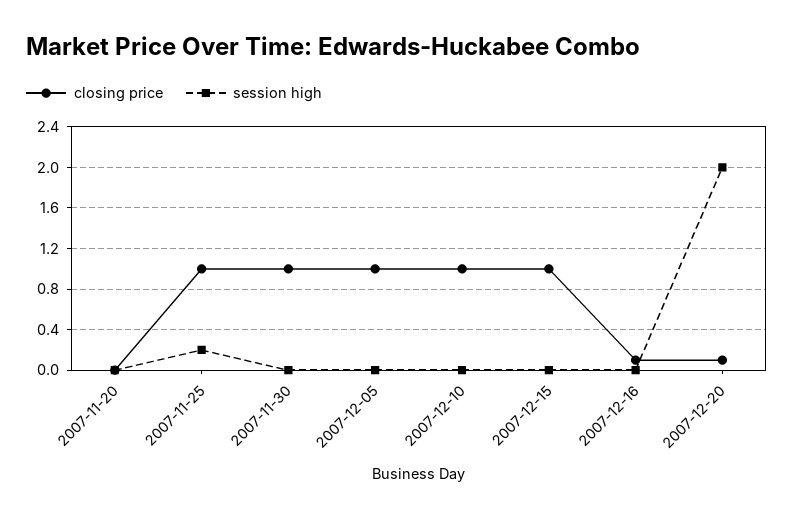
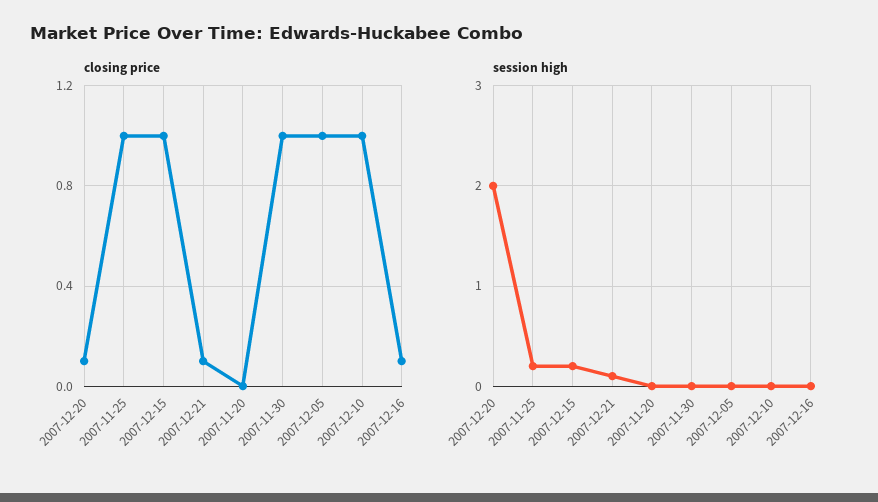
  {
    "closing price": {
      "2007-11-20": 0,
      "2007-11-25": 1,
      "2007-11-30": 1,
      "2007-12-05": 1,
      "2007-12-10": 1,
      "2007-12-15": 1,
      "2007-12-16": 0.1,
-     "2007-12-20": 0.1
+     "2007-12-20": 0.1,
+     "2007-12-21": 0.1
    },
    "session high": {
      "2007-11-20": 0,
      "2007-11-25": 0.2,
      "2007-11-30": 0,
      "2007-12-05": 0,
      "2007-12-10": 0,
-     "2007-12-15": 0,
+     "2007-12-15": 0.2,
      "2007-12-16": 0,
-     "2007-12-20": 2
+     "2007-12-20": 2,
+     "2007-12-21": 0.1
    }
  }

